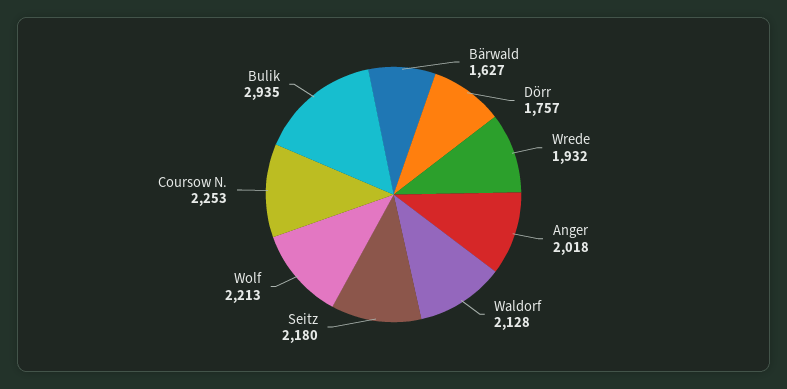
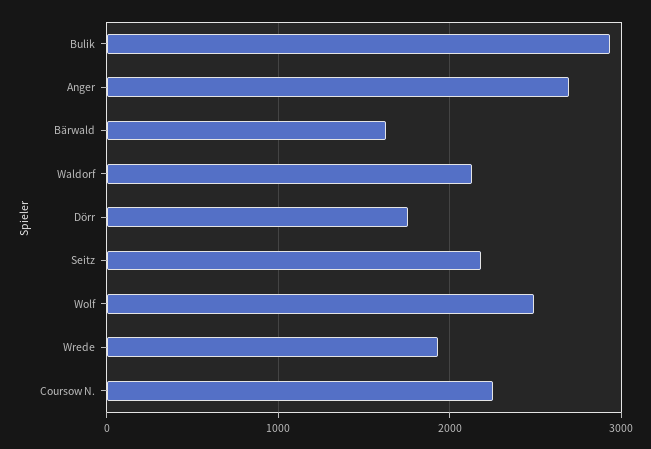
  {
    "Bärwald": 1627,
    "Dörr": 1757,
    "Wrede": 1932,
-   "Anger": 2018,
+   "Anger": 2700,
    "Waldorf": 2128,
    "Seitz": 2180,
-   "Wolf": 2213,
+   "Wolf": 2500,
    "Coursow N.": 2253,
    "Bulik": 2935
  }

